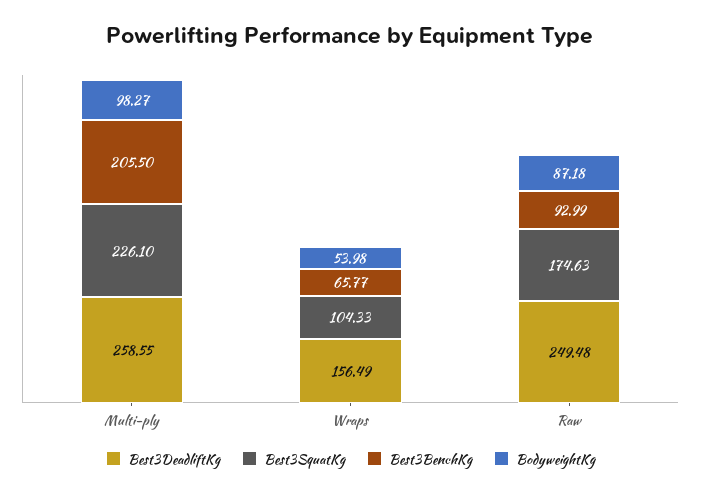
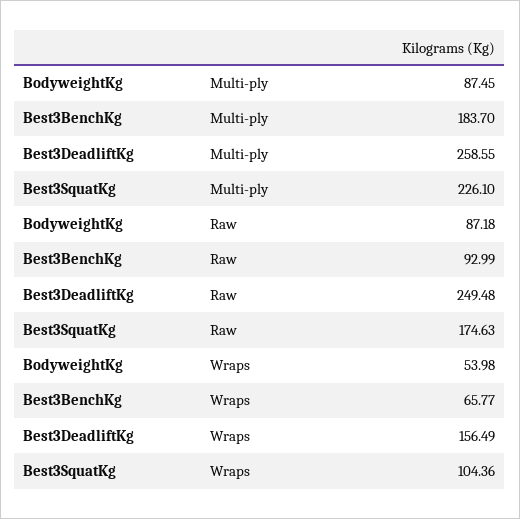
  {
    "Best3DeadliftKg": {
      "Multi-ply": 258.55,
      "Wraps": 156.49,
      "Raw": 249.48
    },
    "Best3SquatKg": {
      "Multi-ply": 226.1,
-     "Wraps": 104.33,
+     "Wraps": 104.36,
      "Raw": 174.63
    },
    "Best3BenchKg": {
-     "Multi-ply": 205.5,
+     "Multi-ply": 183.7,
      "Wraps": 65.77,
      "Raw": 92.99
    },
    "BodyweightKg": {
-     "Multi-ply": 98.27,
+     "Multi-ply": 87.45,
      "Wraps": 53.98,
      "Raw": 87.18
    }
  }

